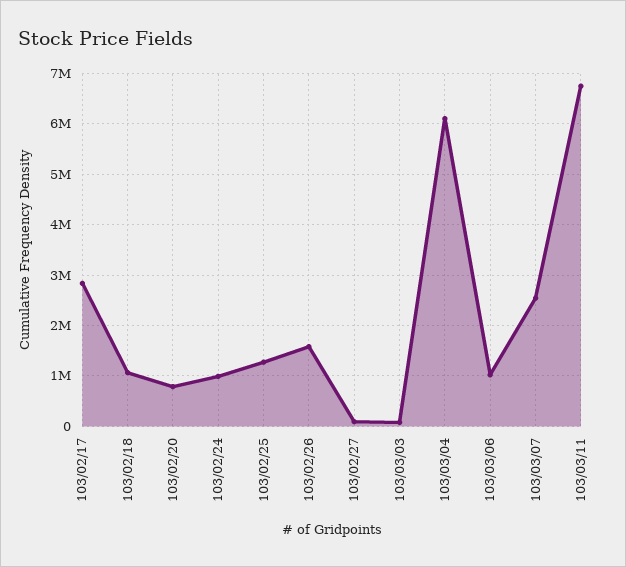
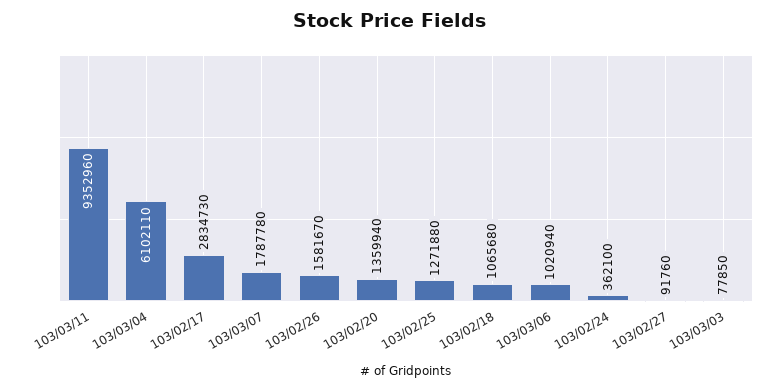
  {
    "103/02/17": 2834730,
    "103/02/18": 1065680,
-   "103/02/20": 800000,
+   "103/02/20": 1359940,
-   "103/02/24": 1000000,
+   "103/02/24": 362100,
    "103/02/25": 1271880,
    "103/02/26": 1581670,
    "103/02/27": 91760,
    "103/03/03": 77850,
    "103/03/04": 6102110,
    "103/03/06": 1020940,
-   "103/03/07": 2600000,
+   "103/03/07": 1787780,
-   "103/03/11": 6800000
+   "103/03/11": 9352960
  }

